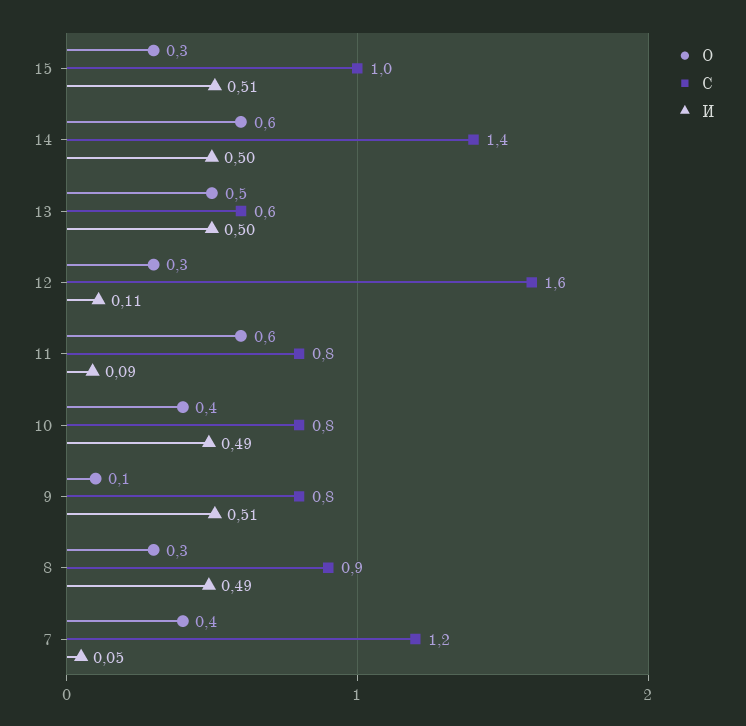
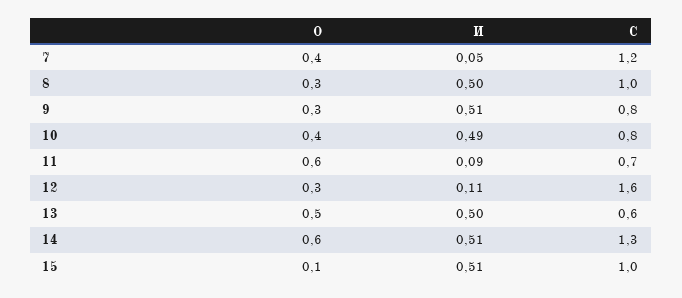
  {
    "О": {
-     "15": 0.3,
+     "15": 0.1,
      "14": 0.6,
      "13": 0.5,
      "12": 0.3,
      "11": 0.6,
      "10": 0.4,
-     "9": 0.1,
+     "9": 0.3,
      "8": 0.3,
      "7": 0.4
    },
    "С": {
      "15": 1,
-     "14": 1.4,
+     "14": 1.3,
      "13": 0.6,
      "12": 1.6,
-     "11": 0.8,
+     "11": 0.7,
      "10": 0.8,
      "9": 0.8,
-     "8": 0.9,
+     "8": 1,
      "7": 1.2
    },
    "И": {
      "15": 0.51,
-     "14": 0.5,
+     "14": 0.51,
      "13": 0.5,
      "12": 0.11,
      "11": 0.09,
      "10": 0.49,
      "9": 0.51,
-     "8": 0.49,
+     "8": 0.5,
      "7": 0.05
    }
  }

